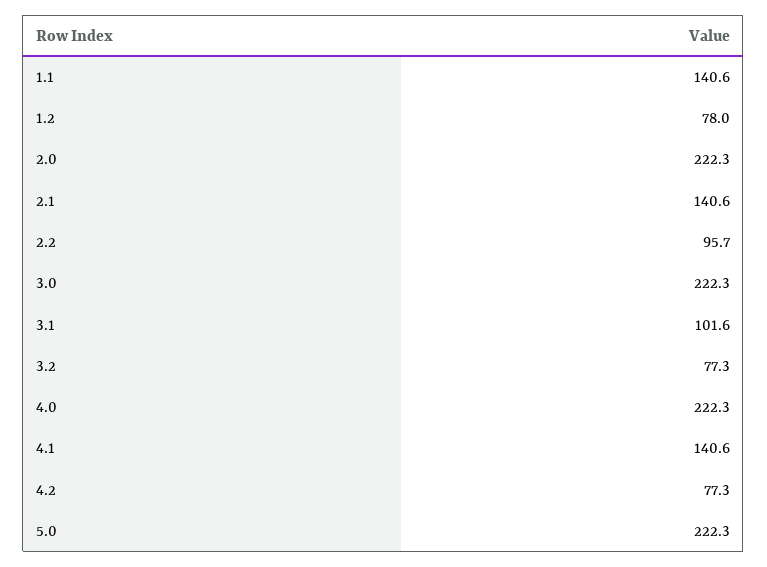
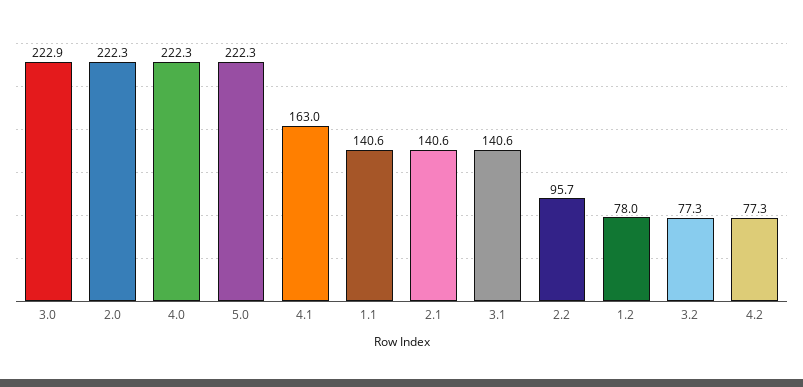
  {
    "1.1": 140.6,
    "1.2": 78,
    "2.0": 222.3,
    "2.1": 140.6,
    "2.2": 95.7,
-   "3.0": 222.3,
+   "3.0": 222.9,
-   "3.1": 101.6,
+   "3.1": 140.6,
    "3.2": 77.3,
    "4.0": 222.3,
-   "4.1": 140.6,
+   "4.1": 163,
    "4.2": 77.3,
    "5.0": 222.3
  }

